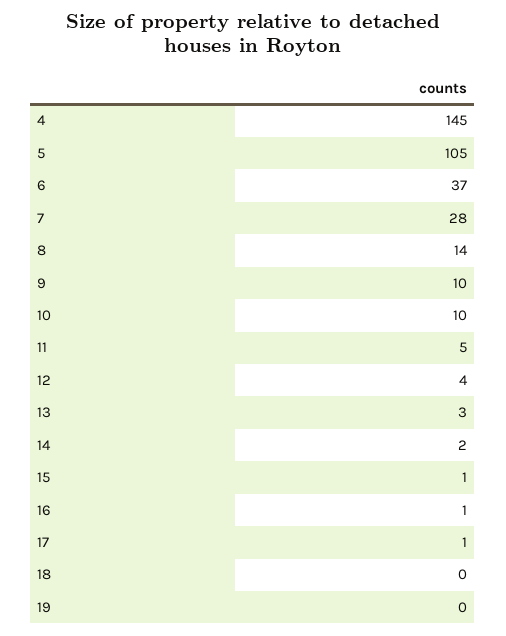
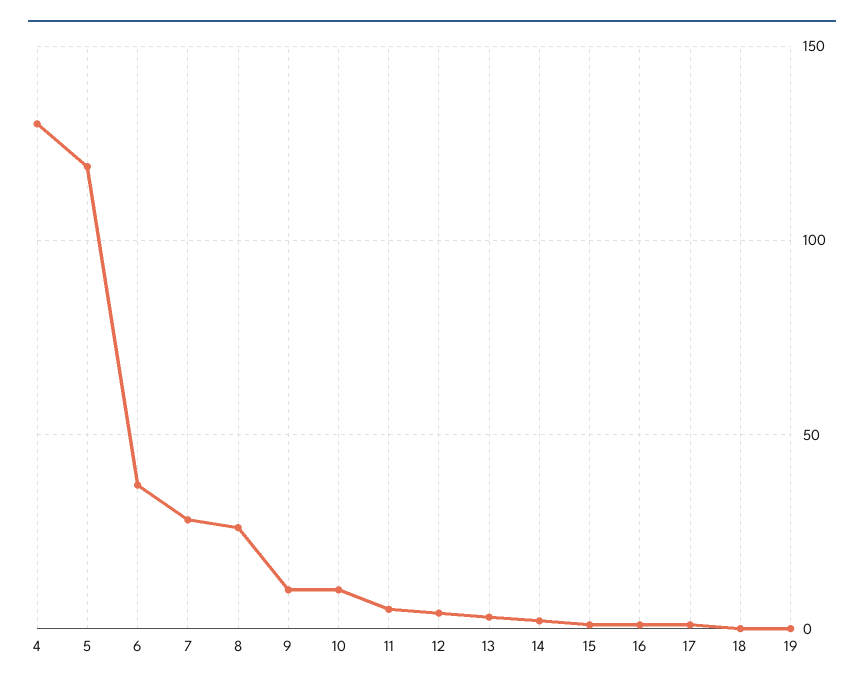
  {
-   "4": 145,
+   "4": 130,
-   "5": 105,
+   "5": 120,
    "6": 37,
    "7": 28,
-   "8": 14,
+   "8": 25,
    "9": 10,
    "10": 10,
    "11": 5,
    "12": 4,
    "13": 3,
    "14": 2,
    "15": 1,
    "16": 1,
    "17": 1,
    "18": 0,
    "19": 0
  }

